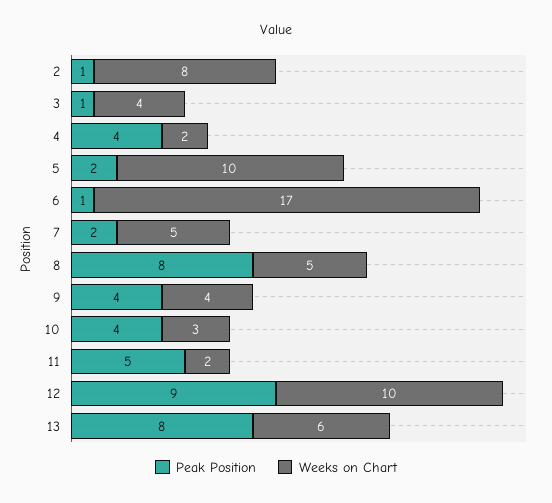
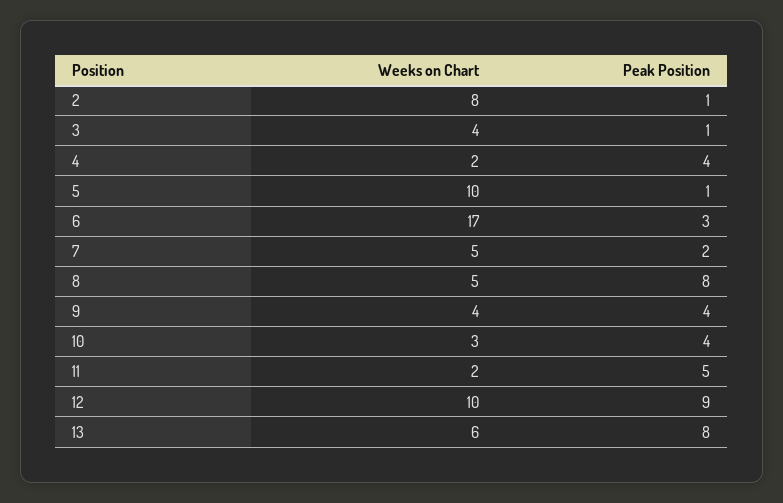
  {
    "Peak Position": {
      "2": 1,
      "3": 1,
      "4": 4,
-     "5": 2,
+     "5": 1,
-     "6": 1,
+     "6": 3,
      "7": 2,
      "8": 8,
      "9": 4,
      "10": 4,
      "11": 5,
      "12": 9,
      "13": 8
    },
    "Weeks on Chart": {
      "2": 8,
      "3": 4,
      "4": 2,
      "5": 10,
      "6": 17,
      "7": 5,
      "8": 5,
      "9": 4,
      "10": 3,
      "11": 2,
      "12": 10,
      "13": 6
    }
  }

